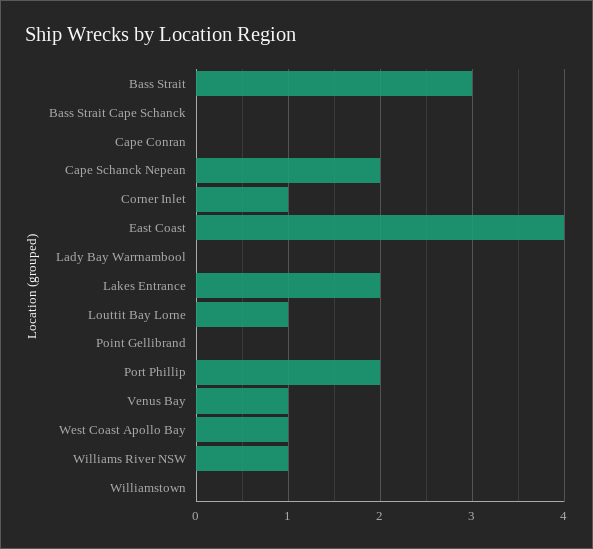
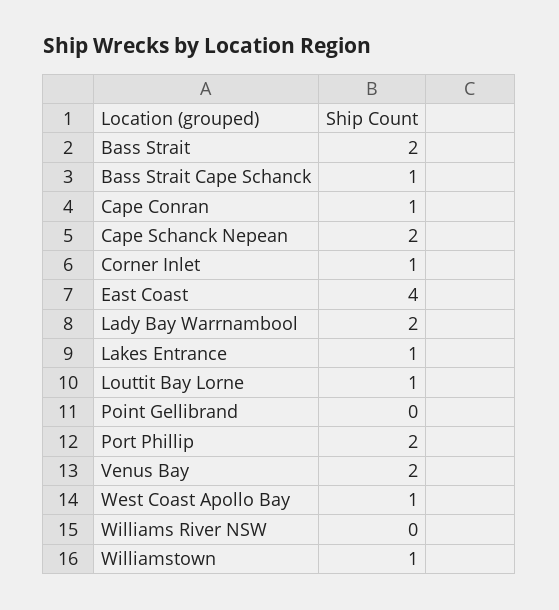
  {
-   "Bass Strait": 3,
+   "Bass Strait": 2,
-   "Bass Strait Cape Schanck": 0,
+   "Bass Strait Cape Schanck": 1,
-   "Cape Conran": 0,
+   "Cape Conran": 1,
    "Cape Schanck Nepean": 2,
    "Corner Inlet": 1,
    "East Coast": 4,
-   "Lady Bay Warrnambool": 0,
+   "Lady Bay Warrnambool": 2,
-   "Lakes Entrance": 2,
+   "Lakes Entrance": 1,
    "Louttit Bay Lorne": 1,
    "Point Gellibrand": 0,
    "Port Phillip": 2,
-   "Venus Bay": 1,
+   "Venus Bay": 2,
    "West Coast Apollo Bay": 1,
-   "Williams River NSW": 1,
+   "Williams River NSW": 0,
-   "Williamstown": 0
+   "Williamstown": 1
  }

